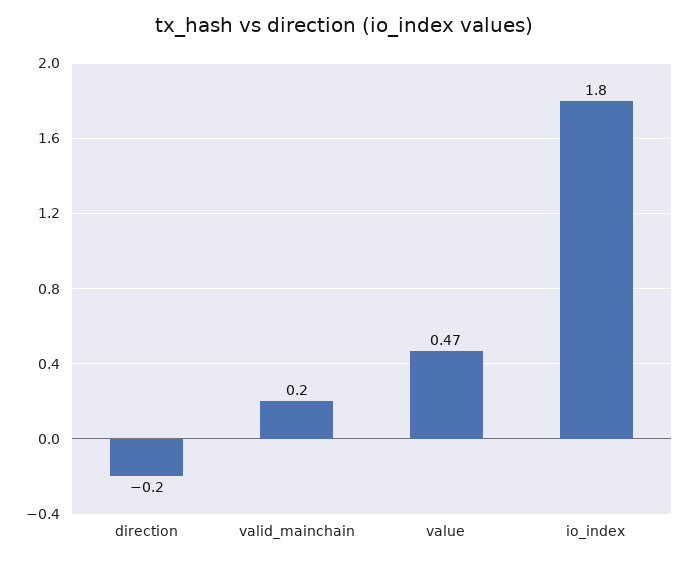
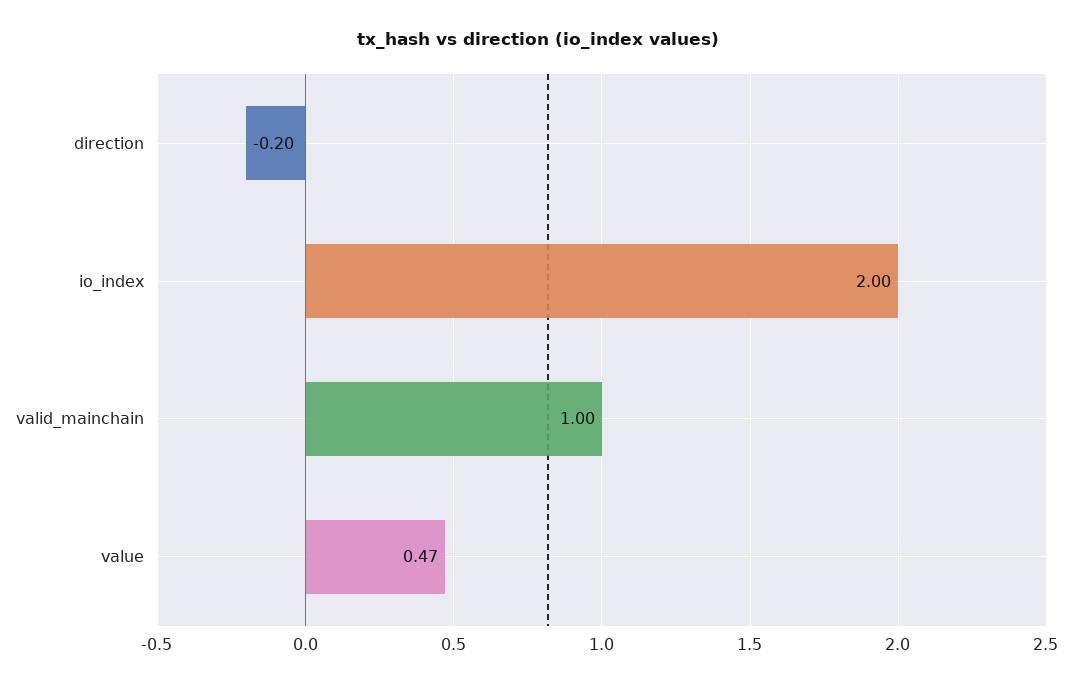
  {
    "direction": -0.2,
-   "valid_mainchain": 0.2,
+   "valid_mainchain": 1,
    "value": 0.47,
-   "io_index": 1.8
+   "io_index": 2
  }

